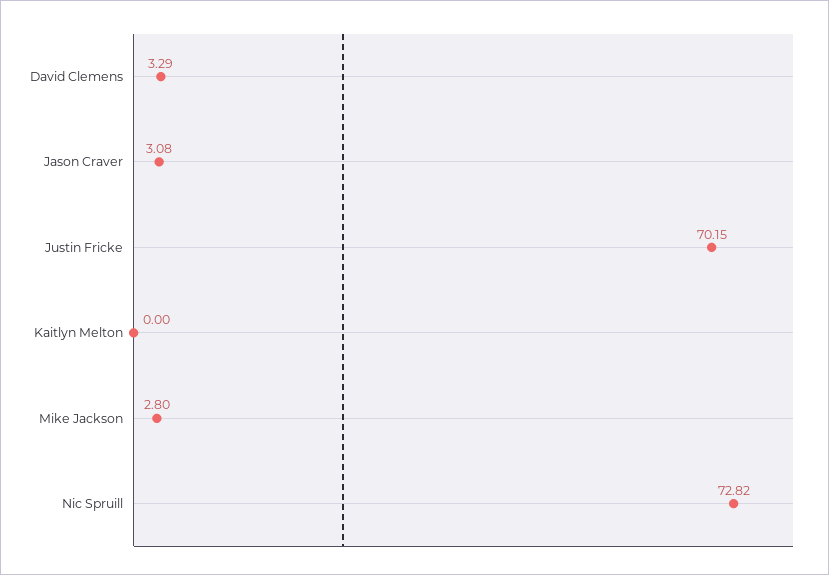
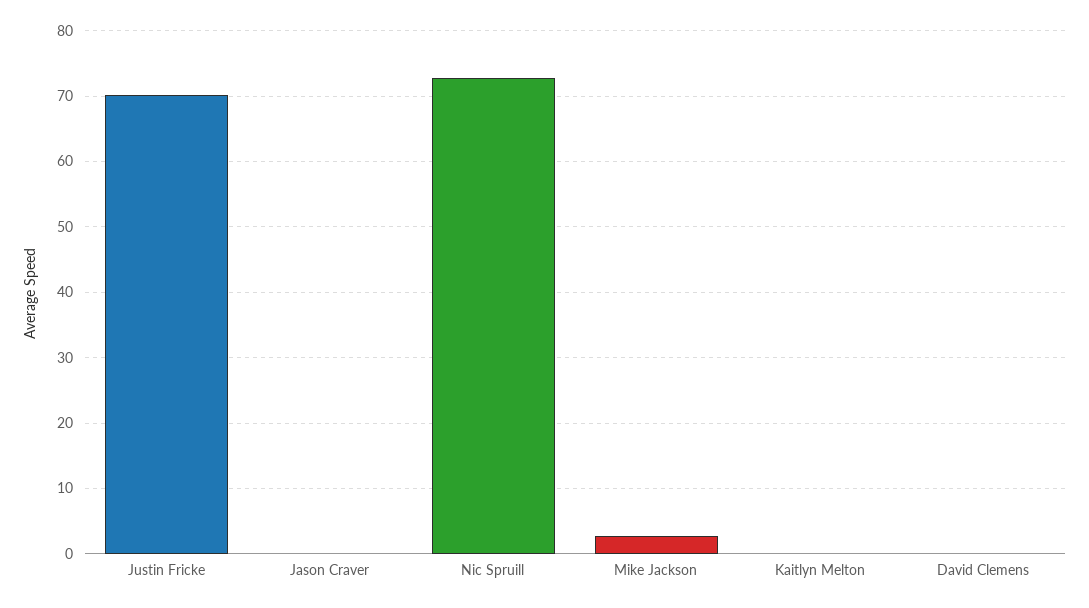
  {
-   "David Clemens": 3.29,
+   "David Clemens": 0,
-   "Jason Craver": 3.08,
+   "Jason Craver": 0,
    "Justin Fricke": 70.15,
    "Kaitlyn Melton": 0,
    "Mike Jackson": 2.8,
    "Nic Spruill": 72.82
  }

